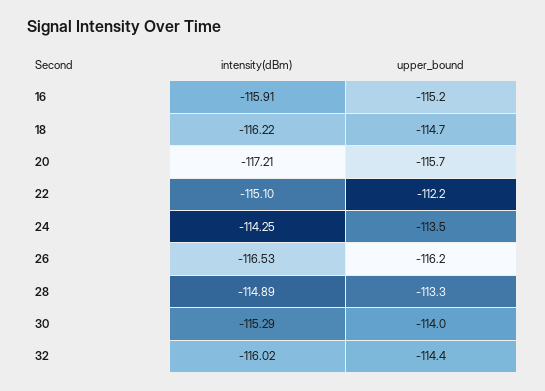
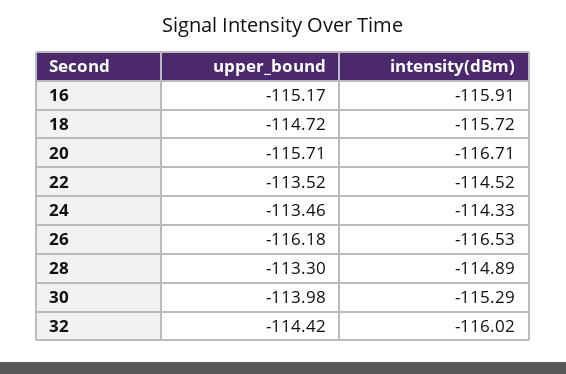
  {
    "intensity(dBm)": {
      "16": -115.91,
-     "18": -116.22,
+     "18": -115.72,
-     "20": -117.21,
+     "20": -116.71,
-     "22": -115.1,
+     "22": -114.52,
-     "24": -114.25,
+     "24": -114.33,
      "26": -116.53,
      "28": -114.89,
      "30": -115.29,
      "32": -116.02
    },
    "upper_bound": {
      "16": -115.17,
      "18": -114.72,
      "20": -115.71,
-     "22": -112.2,
+     "22": -113.52,
      "24": -113.46,
      "26": -116.18,
      "28": -113.3,
      "30": -113.98,
      "32": -114.42
    }
  }

